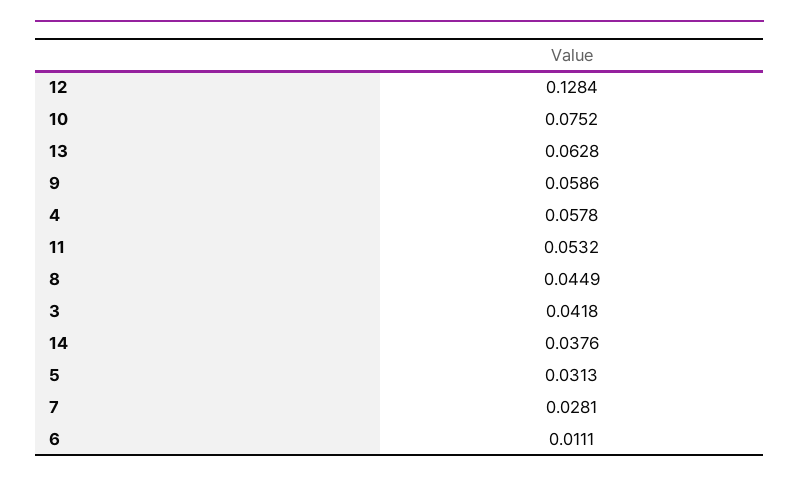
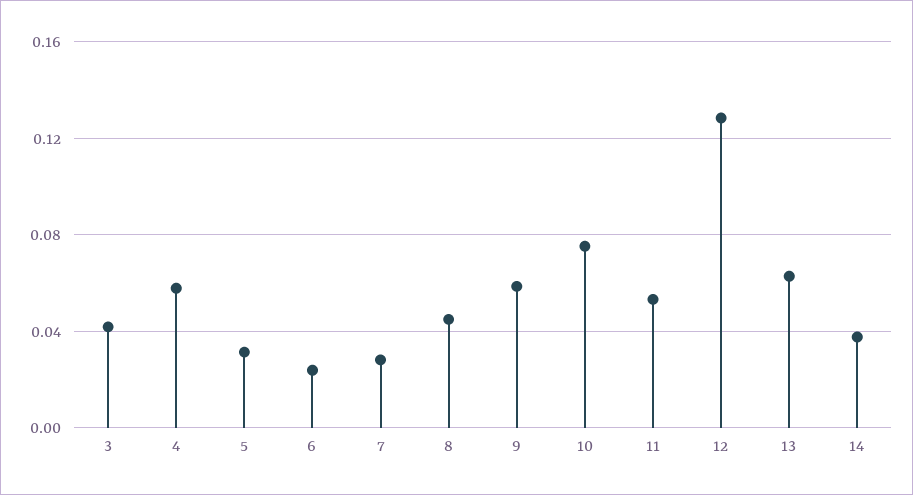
  {
    "12": 0.1284,
    "10": 0.0752,
    "13": 0.0628,
    "9": 0.0586,
    "4": 0.0578,
    "11": 0.0532,
    "8": 0.0449,
    "3": 0.0418,
    "14": 0.0376,
    "5": 0.0313,
    "7": 0.0281,
-   "6": 0.0111
+   "6": 0.025
  }

